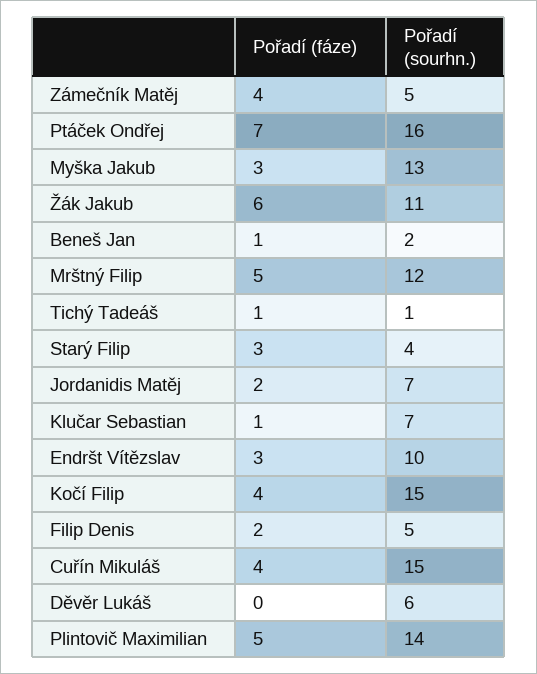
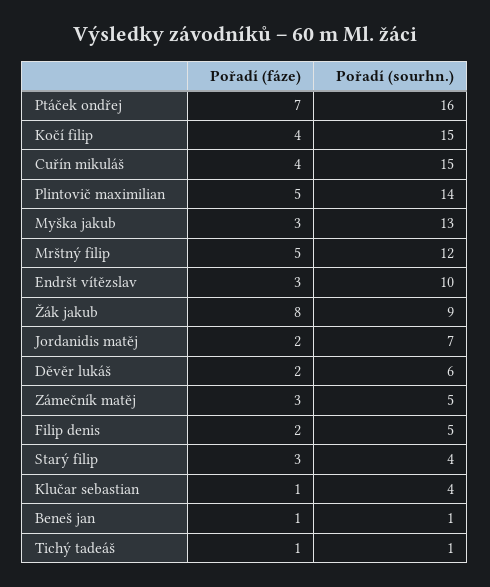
  {
    "Pořadí (fáze)": {
-     "Zámečník Matěj": 4,
+     "Zámečník Matěj": 3,
      "Ptáček Ondřej": 7,
      "Myška Jakub": 3,
-     "Žák Jakub": 6,
+     "Žák Jakub": 8,
      "Beneš Jan": 1,
      "Mrštný Filip": 5,
      "Tichý Tadeáš": 1,
      "Starý Filip": 3,
      "Jordanidis Matěj": 2,
      "Klučar Sebastian": 1,
      "Endršt Vítězslav": 3,
      "Kočí Filip": 4,
      "Filip Denis": 2,
      "Cuřín Mikuláš": 4,
-     "Děvěr Lukáš": 0,
+     "Děvěr Lukáš": 2,
      "Plintovič Maximilian": 5
    },
    "Pořadí (sourhn.)": {
      "Zámečník Matěj": 5,
      "Ptáček Ondřej": 16,
      "Myška Jakub": 13,
-     "Žák Jakub": 11,
+     "Žák Jakub": 9,
-     "Beneš Jan": 2,
+     "Beneš Jan": 1,
      "Mrštný Filip": 12,
      "Tichý Tadeáš": 1,
      "Starý Filip": 4,
      "Jordanidis Matěj": 7,
-     "Klučar Sebastian": 7,
+     "Klučar Sebastian": 4,
      "Endršt Vítězslav": 10,
      "Kočí Filip": 15,
      "Filip Denis": 5,
      "Cuřín Mikuláš": 15,
      "Děvěr Lukáš": 6,
      "Plintovič Maximilian": 14
    }
  }

